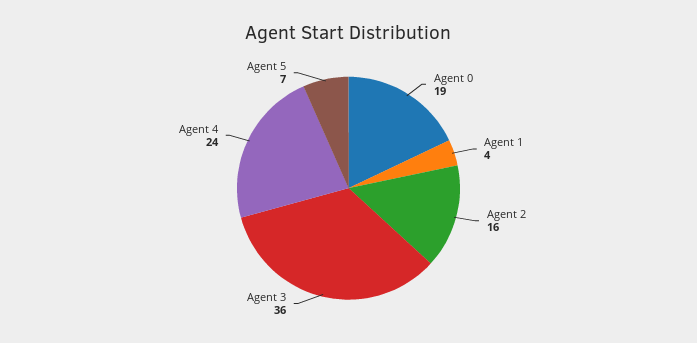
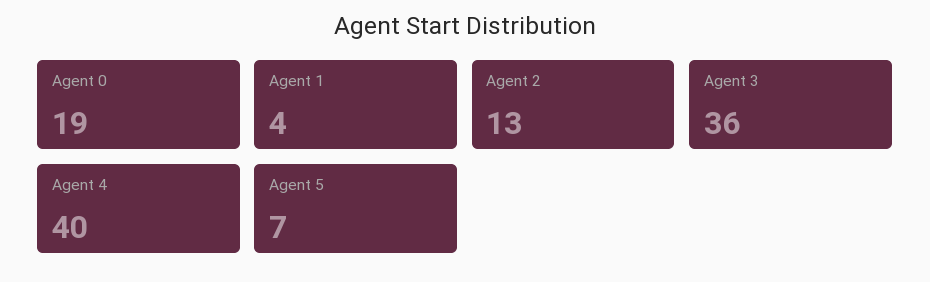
  {
    "Agent 0": 19,
    "Agent 1": 4,
-   "Agent 2": 16,
+   "Agent 2": 13,
    "Agent 3": 36,
-   "Agent 4": 24,
+   "Agent 4": 40,
    "Agent 5": 7
  }

